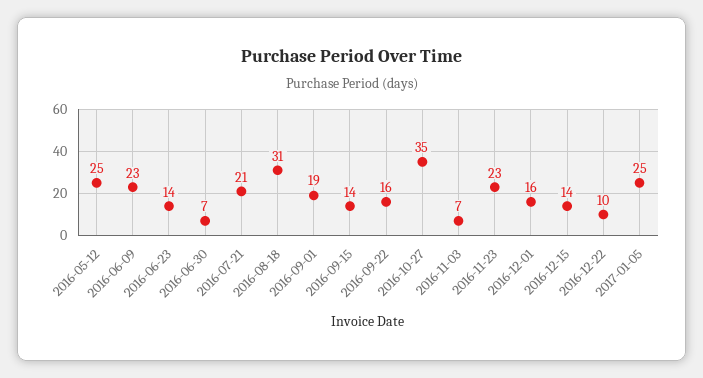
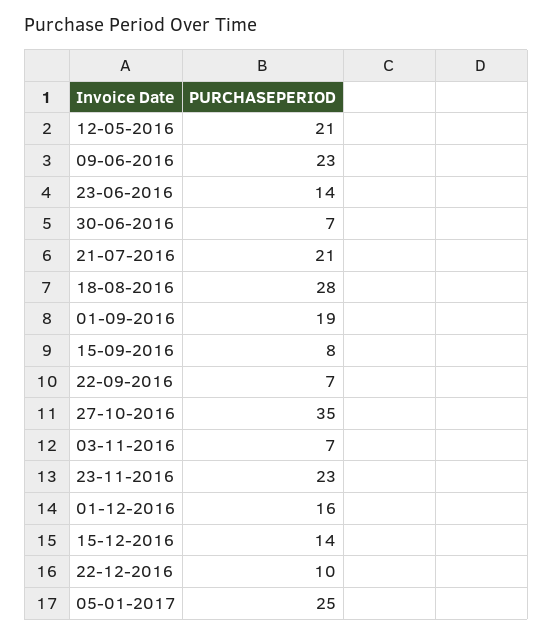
  {
-   "2016-05-12": 25,
+   "2016-05-12": 21,
    "2016-06-09": 23,
    "2016-06-23": 14,
    "2016-06-30": 7,
    "2016-07-21": 21,
-   "2016-08-18": 31,
+   "2016-08-18": 28,
    "2016-09-01": 19,
-   "2016-09-15": 14,
+   "2016-09-15": 8,
-   "2016-09-22": 16,
+   "2016-09-22": 7,
    "2016-10-27": 35,
    "2016-11-03": 7,
    "2016-11-23": 23,
    "2016-12-01": 16,
    "2016-12-15": 14,
    "2016-12-22": 10,
    "2017-01-05": 25
  }

